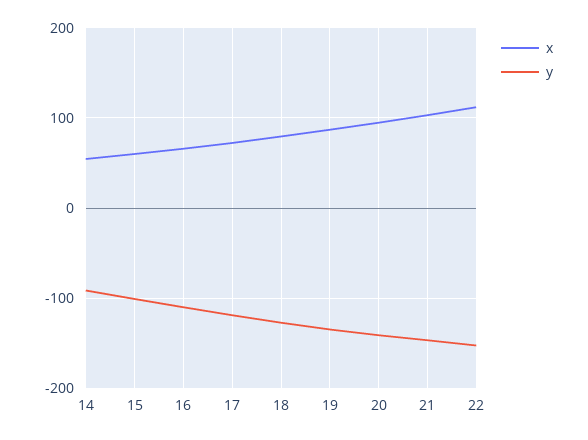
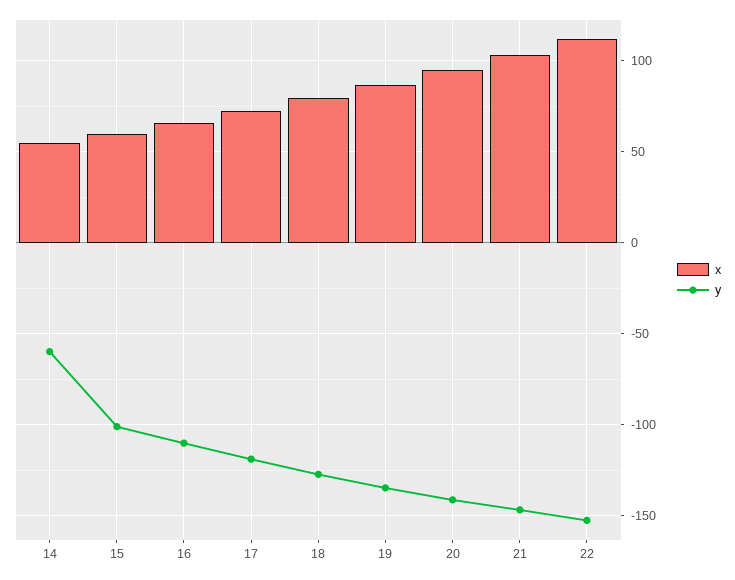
  {
    "x": {
      "14": 55,
      "15": 60,
      "16": 65,
      "17": 70,
      "18": 80,
      "19": 85,
      "20": 95,
      "21": 105,
      "22": 110
    },
    "y": {
-     "14": -90,
+     "14": -60,
      "15": -100,
      "16": -110,
      "17": -120,
      "18": -125,
      "19": -135,
      "20": -140,
      "21": -145,
      "22": -155
    }
  }

